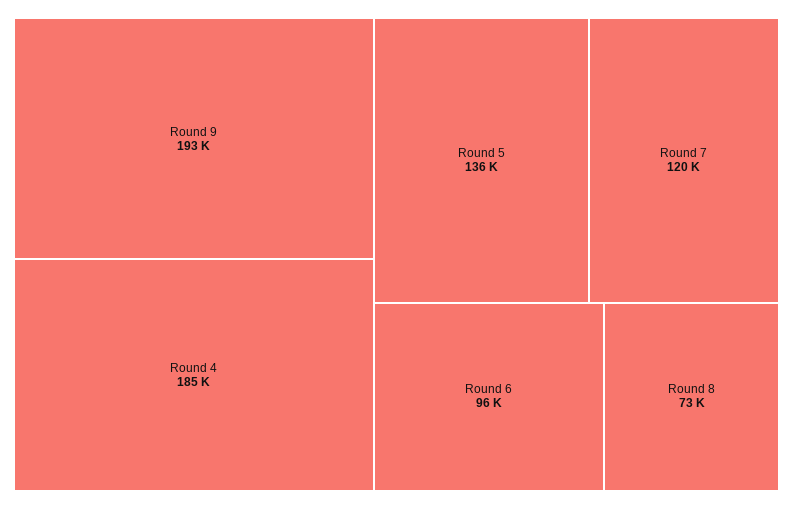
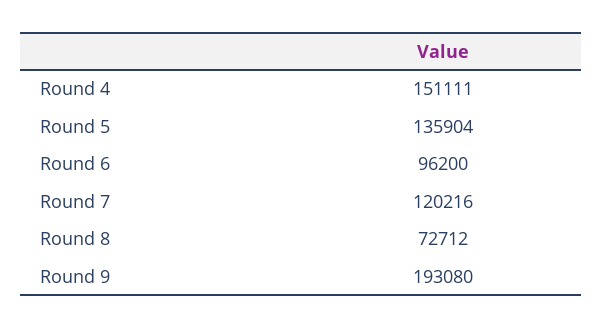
  {
    "Round 9": 193080,
-   "Round 4": 185000,
+   "Round 4": 151111,
    "Round 5": 135904,
    "Round 7": 120216,
    "Round 6": 96200,
    "Round 8": 72712
  }

